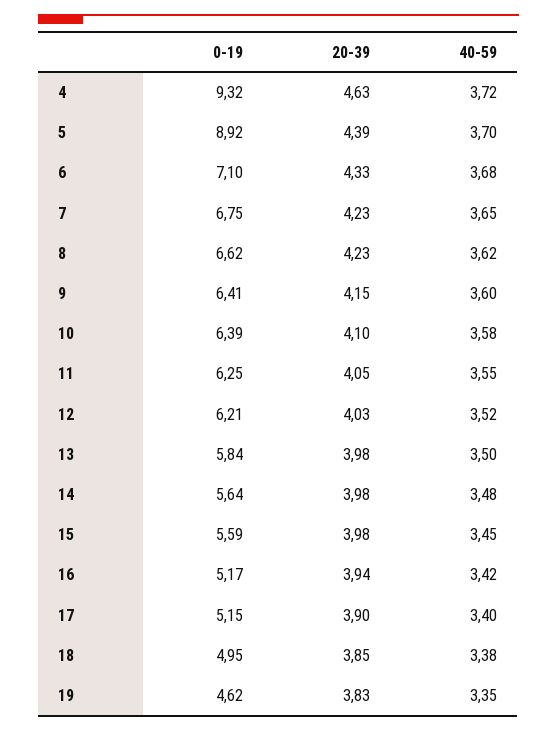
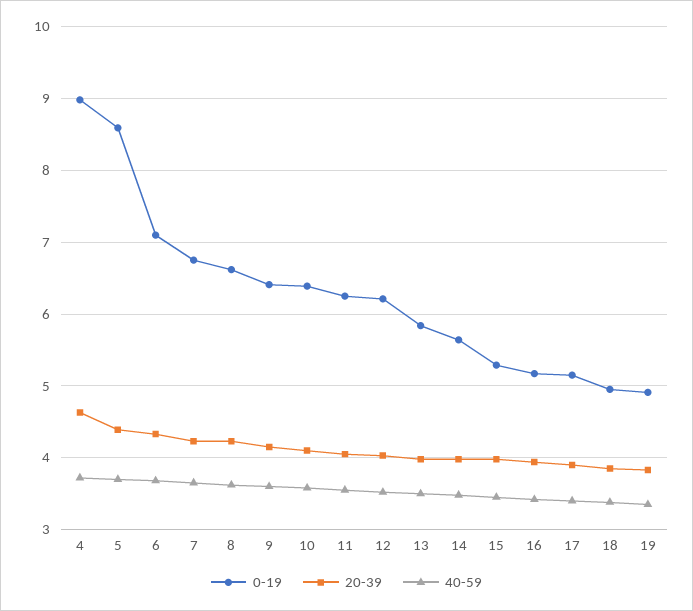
  {
    "0-19": {
-     "4": 9.32,
+     "4": 9,
-     "5": 8.92,
+     "5": 8.6,
      "6": 7.1,
      "7": 6.75,
      "8": 6.62,
      "9": 6.41,
      "10": 6.39,
      "11": 6.25,
      "12": 6.21,
      "13": 5.84,
      "14": 5.64,
-     "15": 5.59,
+     "15": 5.3,
      "16": 5.17,
      "17": 5.15,
      "18": 4.95,
-     "19": 4.62
+     "19": 4.9
    },
    "20-39": {
      "4": 4.63,
      "5": 4.39,
      "6": 4.33,
      "7": 4.23,
      "8": 4.23,
      "9": 4.15,
      "10": 4.1,
      "11": 4.05,
      "12": 4.03,
      "13": 3.98,
      "14": 3.98,
      "15": 3.98,
      "16": 3.94,
      "17": 3.9,
      "18": 3.85,
      "19": 3.83
    },
    "40-59": {
      "4": 3.72,
      "5": 3.7,
      "6": 3.68,
      "7": 3.65,
      "8": 3.62,
      "9": 3.6,
      "10": 3.58,
      "11": 3.55,
      "12": 3.52,
      "13": 3.5,
      "14": 3.48,
      "15": 3.45,
      "16": 3.42,
      "17": 3.4,
      "18": 3.38,
      "19": 3.35
    }
  }

